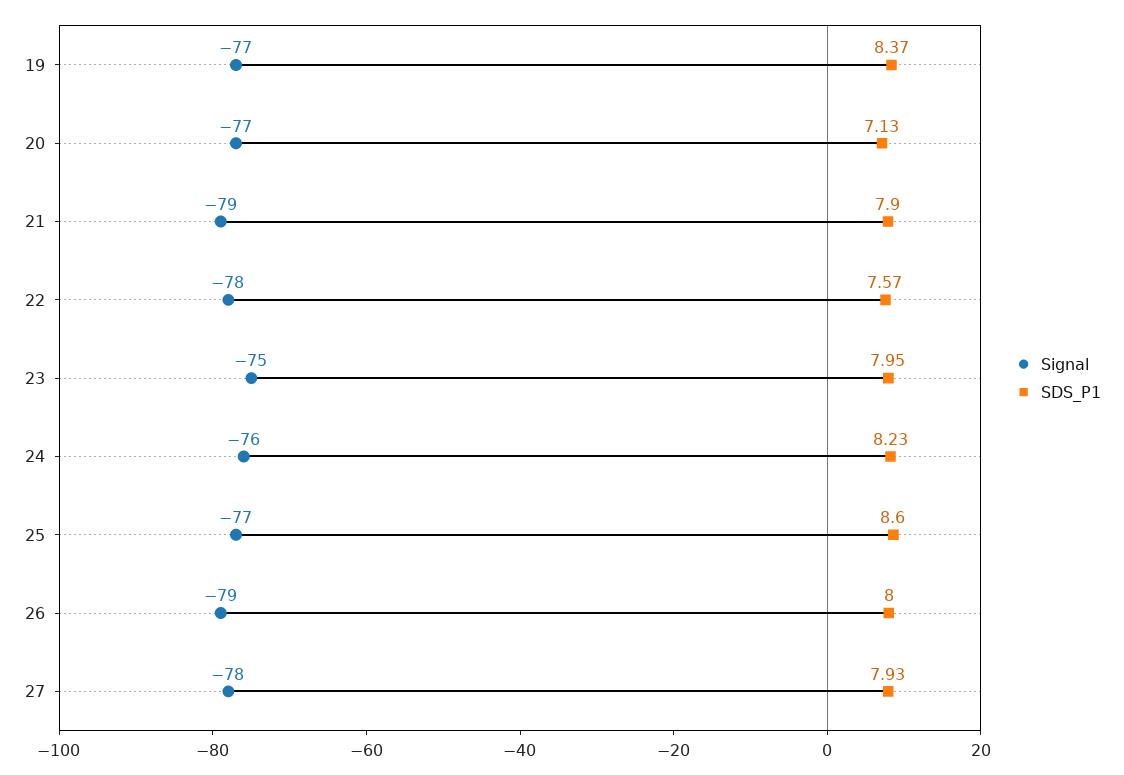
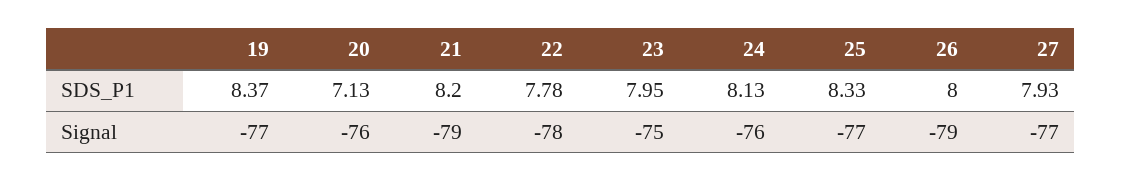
  {
    "Signal": {
      "19": -77,
-     "20": -77,
+     "20": -76,
      "21": -79,
      "22": -78,
      "23": -75,
      "24": -76,
      "25": -77,
      "26": -79,
-     "27": -78
+     "27": -77
    },
    "SDS_P1": {
      "19": 8.37,
      "20": 7.13,
-     "21": 7.9,
+     "21": 8.2,
-     "22": 7.57,
+     "22": 7.78,
      "23": 7.95,
-     "24": 8.23,
+     "24": 8.13,
-     "25": 8.6,
+     "25": 8.33,
      "26": 8,
      "27": 7.93
    }
  }

